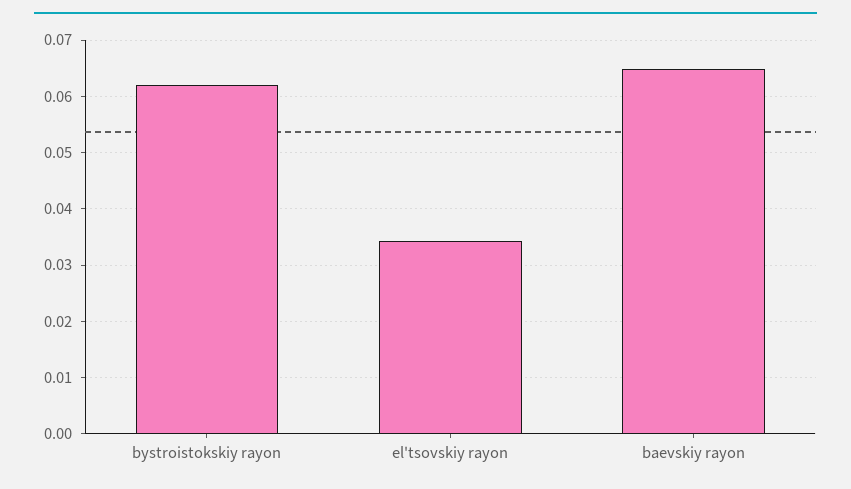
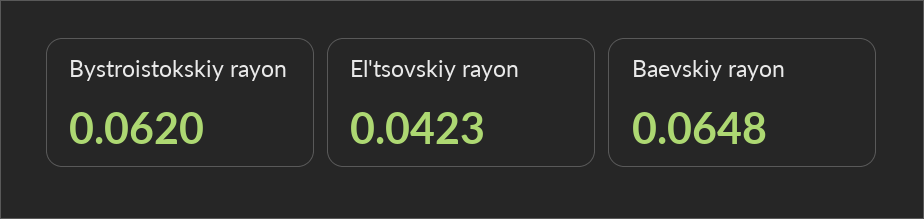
  {
    "bystroistokskiy rayon": 0.062,
-   "el'tsovskiy rayon": 0.034,
+   "el'tsovskiy rayon": 0.0423,
    "baevskiy rayon": 0.0648
  }

